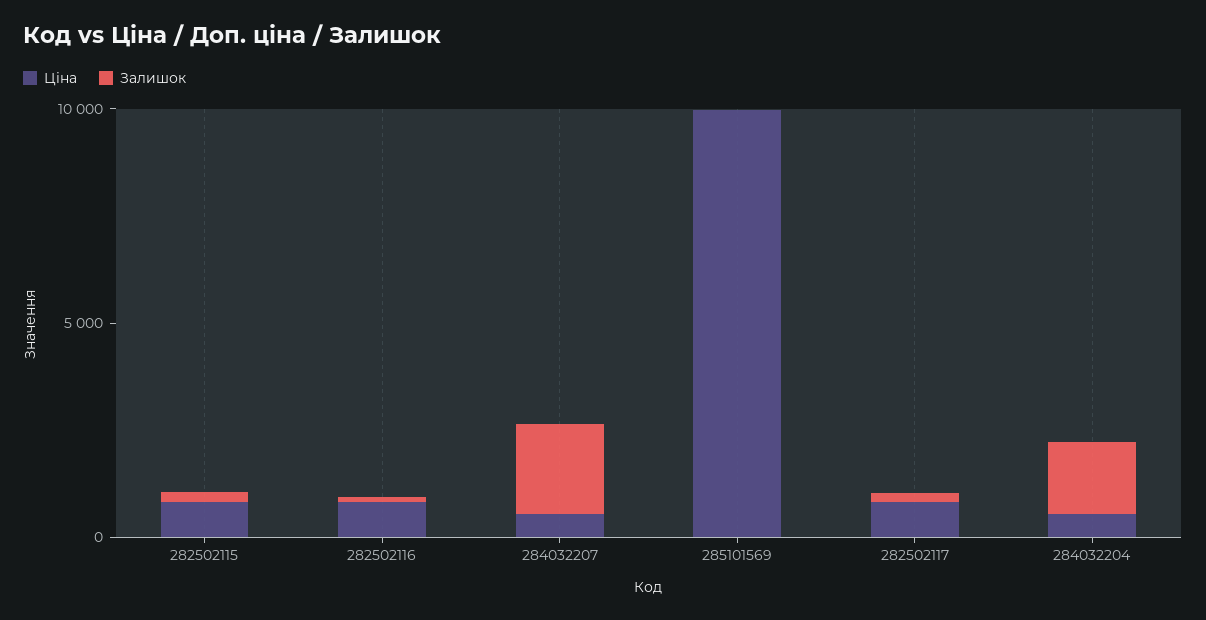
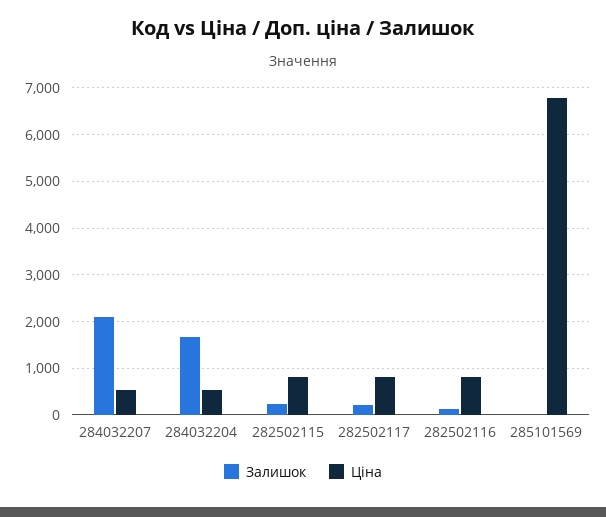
  {
    "Ціна": {
      "282502115": 800,
      "282502116": 800,
      "284032207": 600,
-     "285101569": 10000,
+     "285101569": 6800,
      "282502117": 800,
      "284032204": 600
    },
    "Залишок": {
      "282502115": 200,
      "282502116": 200,
      "284032207": 2000,
      "285101569": 0,
      "282502117": 200,
      "284032204": 1600
    }
  }

